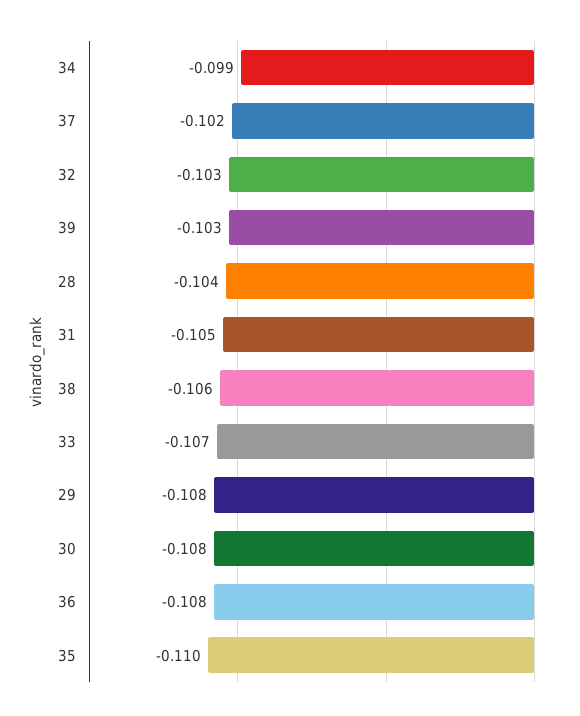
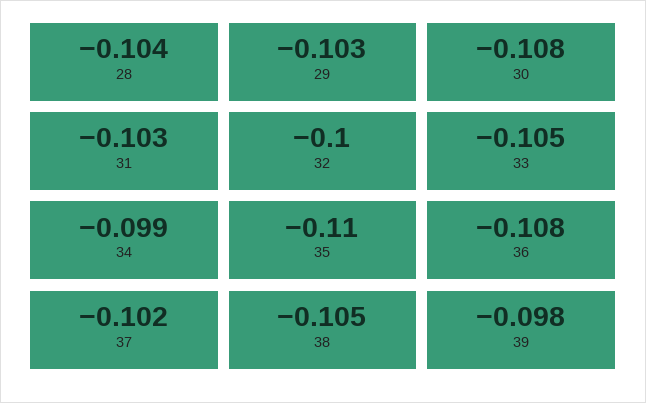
  {
    "34": -0.099,
    "37": -0.102,
-   "32": -0.103,
+   "32": -0.1,
-   "39": -0.103,
+   "39": -0.098,
    "28": -0.104,
-   "31": -0.105,
+   "31": -0.103,
-   "38": -0.106,
+   "38": -0.105,
-   "33": -0.107,
+   "33": -0.105,
-   "29": -0.108,
+   "29": -0.103,
    "30": -0.108,
    "36": -0.108,
    "35": -0.11
  }

